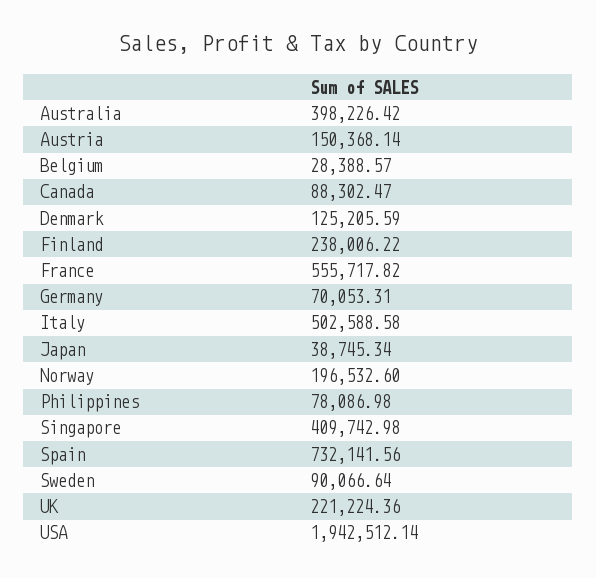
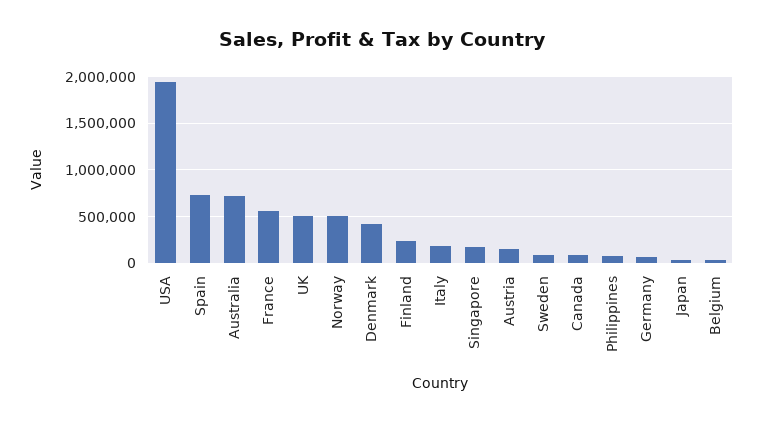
  {
-   "Australia": 398226.42,
+   "Australia": 700000,
    "Austria": 150368.14,
    "Belgium": 28388.57,
    "Canada": 88302.47,
-   "Denmark": 125205.59,
+   "Denmark": 400000,
    "Finland": 238006.22,
    "France": 555717.82,
    "Germany": 70053.31,
-   "Italy": 502588.58,
+   "Italy": 200000,
    "Japan": 38745.34,
-   "Norway": 196532.6,
+   "Norway": 500000,
    "Philippines": 78086.98,
-   "Singapore": 409742.98,
+   "Singapore": 200000,
    "Spain": 732141.56,
    "Sweden": 90066.64,
-   "UK": 221224.36,
+   "UK": 500000,
    "USA": 1942512.14
  }

